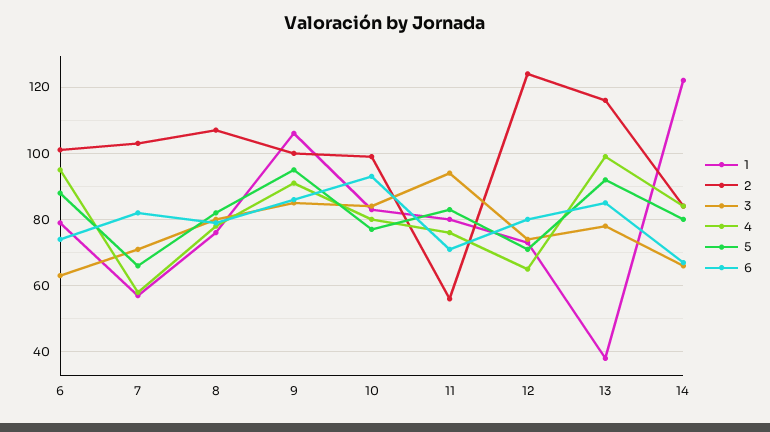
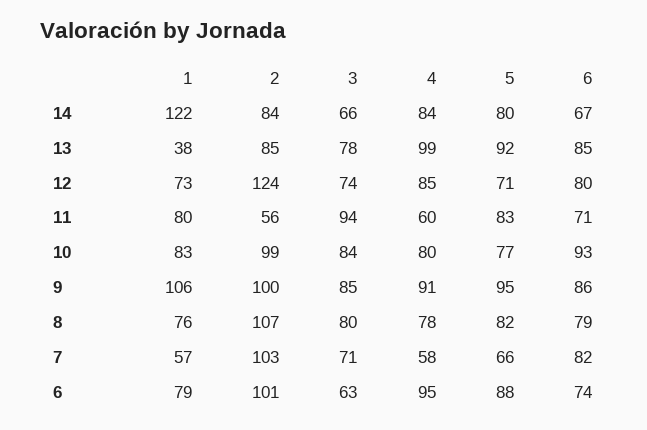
  {
    "1": {
      "6": 79,
      "7": 57,
      "8": 76,
      "9": 106,
      "10": 83,
      "11": 80,
      "12": 73,
      "13": 38,
      "14": 122
    },
    "2": {
      "6": 101,
      "7": 103,
      "8": 107,
      "9": 100,
      "10": 99,
      "11": 56,
      "12": 124,
-     "13": 115,
+     "13": 85,
      "14": 84
    },
    "3": {
      "6": 63,
      "7": 71,
      "8": 80,
      "9": 85,
      "10": 84,
      "11": 94,
      "12": 74,
      "13": 78,
      "14": 66
    },
    "4": {
      "6": 95,
      "7": 58,
      "8": 78,
      "9": 91,
      "10": 80,
-     "11": 75,
+     "11": 60,
-     "12": 65,
+     "12": 85,
      "13": 99,
      "14": 84
    },
    "5": {
      "6": 88,
      "7": 66,
      "8": 82,
      "9": 95,
      "10": 77,
      "11": 83,
      "12": 71,
      "13": 92,
      "14": 80
    },
    "6": {
      "6": 74,
      "7": 82,
      "8": 79,
      "9": 86,
      "10": 93,
      "11": 71,
      "12": 80,
      "13": 85,
      "14": 67
    }
  }

